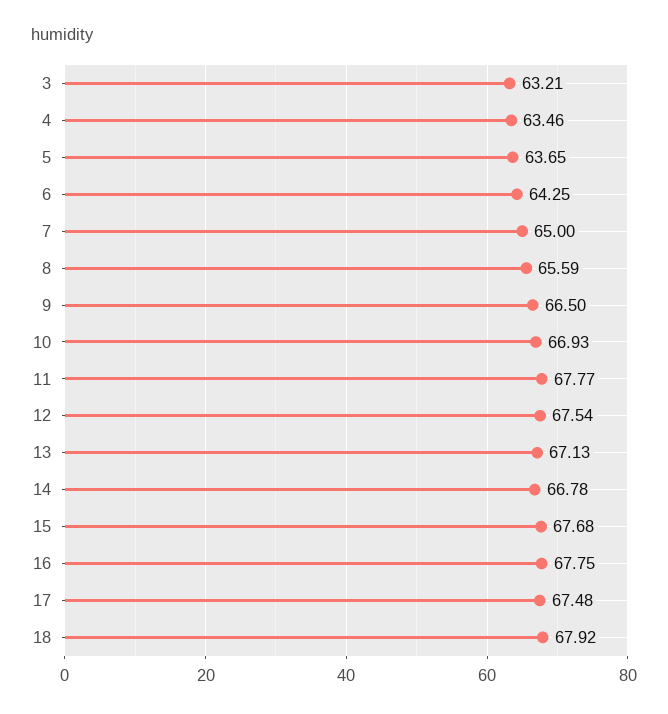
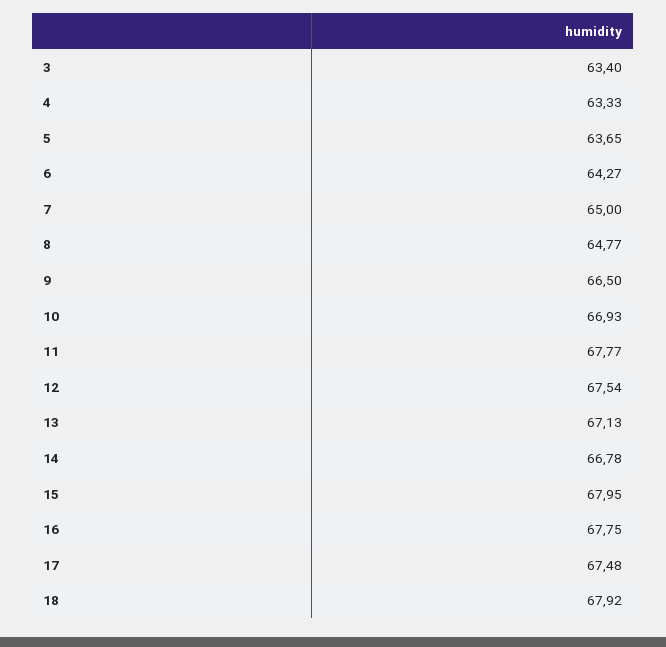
  {
-   "3": 63.21,
+   "3": 63.4,
-   "4": 63.46,
+   "4": 63.33,
    "5": 63.65,
-   "6": 64.25,
+   "6": 64.27,
    "7": 65,
-   "8": 65.59,
+   "8": 64.77,
    "9": 66.5,
    "10": 66.93,
    "11": 67.77,
    "12": 67.54,
    "13": 67.13,
    "14": 66.78,
-   "15": 67.68,
+   "15": 67.95,
    "16": 67.75,
    "17": 67.48,
    "18": 67.92
  }

